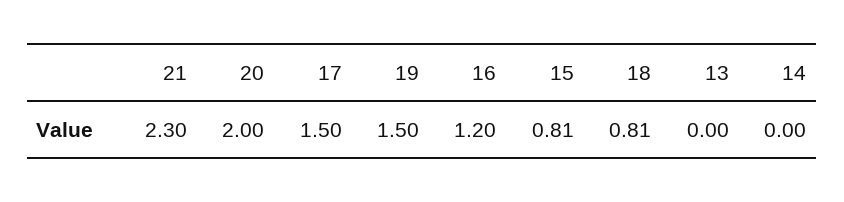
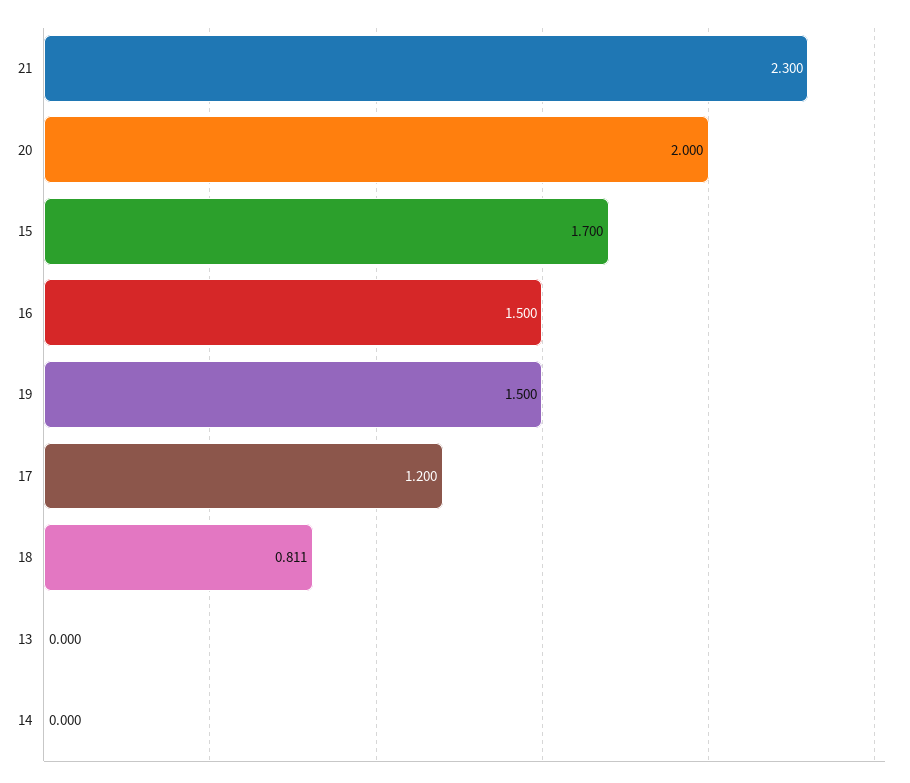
  {
    "21": 2.3,
    "20": 2,
-   "17": 1.5,
+   "17": 1.2,
    "19": 1.5,
-   "16": 1.2,
+   "16": 1.5,
-   "15": 0.81,
+   "15": 1.7,
    "18": 0.811,
    "13": 0,
    "14": 0
  }

